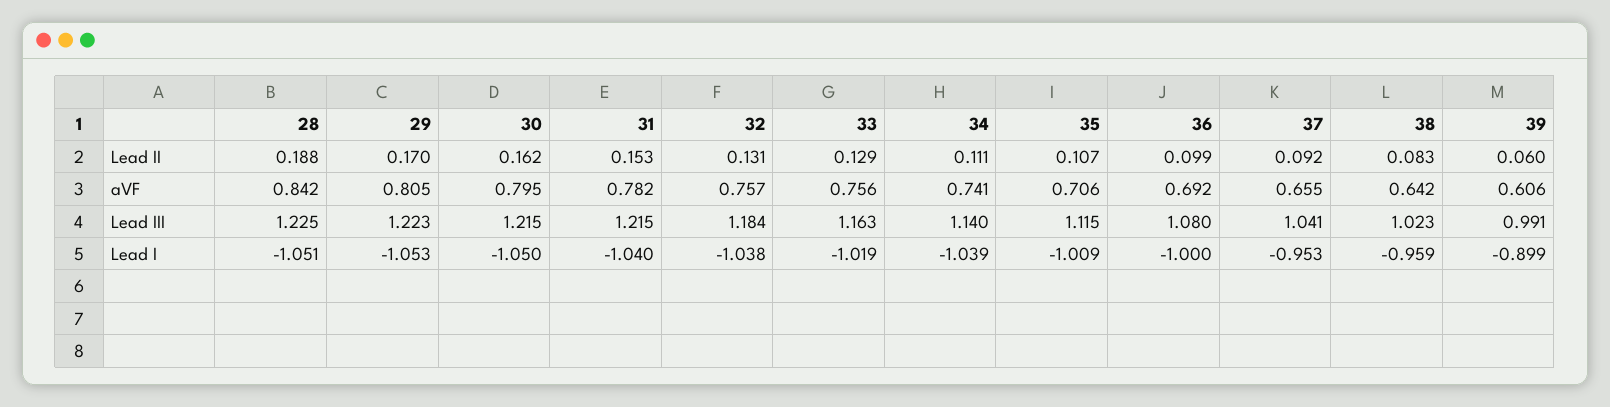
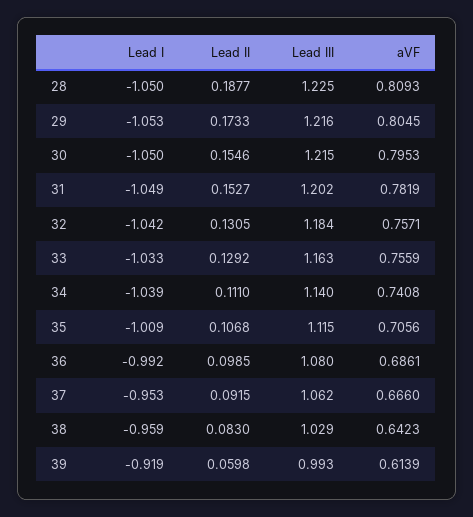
  {
    "28": {
      "Lead II": 0.1877,
-     "aVF": 0.842,
+     "aVF": 0.8093,
      "Lead III": 1.225,
-     "Lead I": -1.051
+     "Lead I": -1.05
    },
    "29": {
-     "Lead II": 0.17,
+     "Lead II": 0.1733,
      "aVF": 0.8045,
-     "Lead III": 1.223,
+     "Lead III": 1.216,
      "Lead I": -1.053
    },
    "30": {
-     "Lead II": 0.162,
+     "Lead II": 0.1546,
      "aVF": 0.7953,
      "Lead III": 1.215,
      "Lead I": -1.05
    },
    "31": {
      "Lead II": 0.1527,
      "aVF": 0.7819,
-     "Lead III": 1.215,
+     "Lead III": 1.202,
-     "Lead I": -1.04
+     "Lead I": -1.049
    },
    "32": {
      "Lead II": 0.1305,
      "aVF": 0.7571,
      "Lead III": 1.184,
-     "Lead I": -1.038
+     "Lead I": -1.042
    },
    "33": {
      "Lead II": 0.1292,
      "aVF": 0.7559,
      "Lead III": 1.163,
-     "Lead I": -1.019
+     "Lead I": -1.033
    },
    "34": {
      "Lead II": 0.111,
      "aVF": 0.7408,
      "Lead III": 1.14,
      "Lead I": -1.039
    },
    "35": {
      "Lead II": 0.1068,
      "aVF": 0.7056,
      "Lead III": 1.115,
      "Lead I": -1.009
    },
    "36": {
      "Lead II": 0.0985,
-     "aVF": 0.692,
+     "aVF": 0.6861,
      "Lead III": 1.08,
-     "Lead I": -1
+     "Lead I": -0.992
    },
    "37": {
      "Lead II": 0.0915,
-     "aVF": 0.655,
+     "aVF": 0.666,
-     "Lead III": 1.041,
+     "Lead III": 1.062,
      "Lead I": -0.953
    },
    "38": {
      "Lead II": 0.083,
      "aVF": 0.6423,
-     "Lead III": 1.023,
+     "Lead III": 1.029,
      "Lead I": -0.959
    },
    "39": {
      "Lead II": 0.0598,
-     "aVF": 0.606,
+     "aVF": 0.6139,
-     "Lead III": 0.991,
+     "Lead III": 0.993,
-     "Lead I": -0.899
+     "Lead I": -0.919
    }
  }

